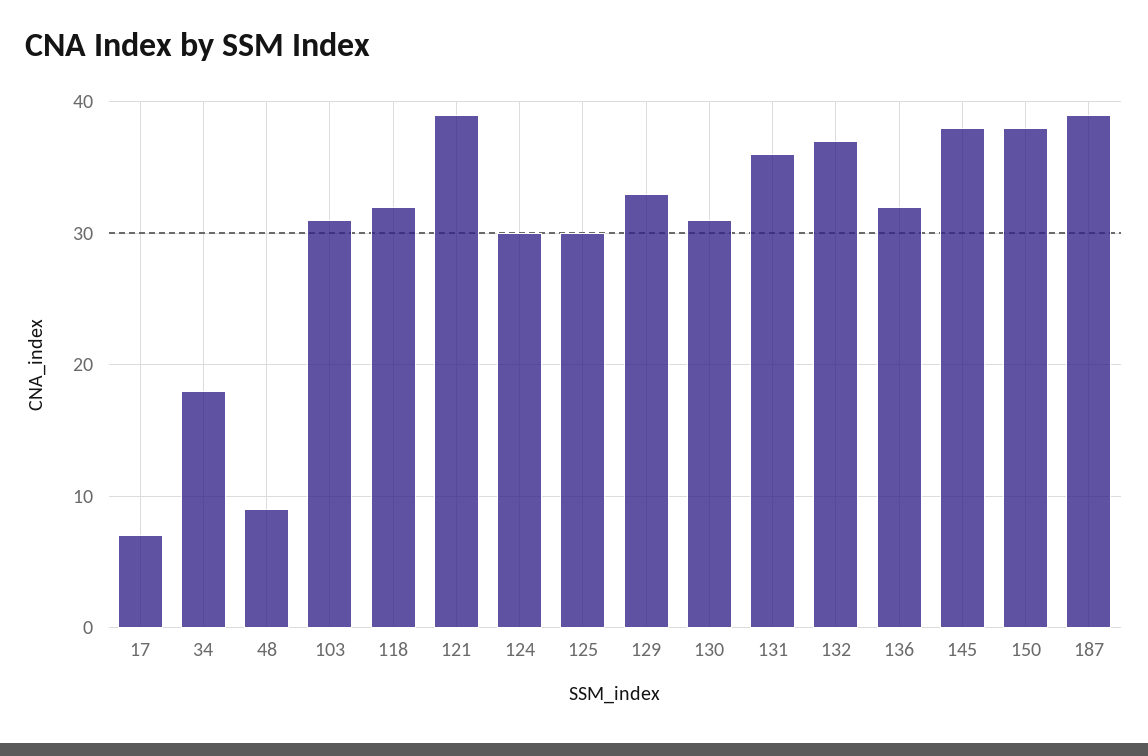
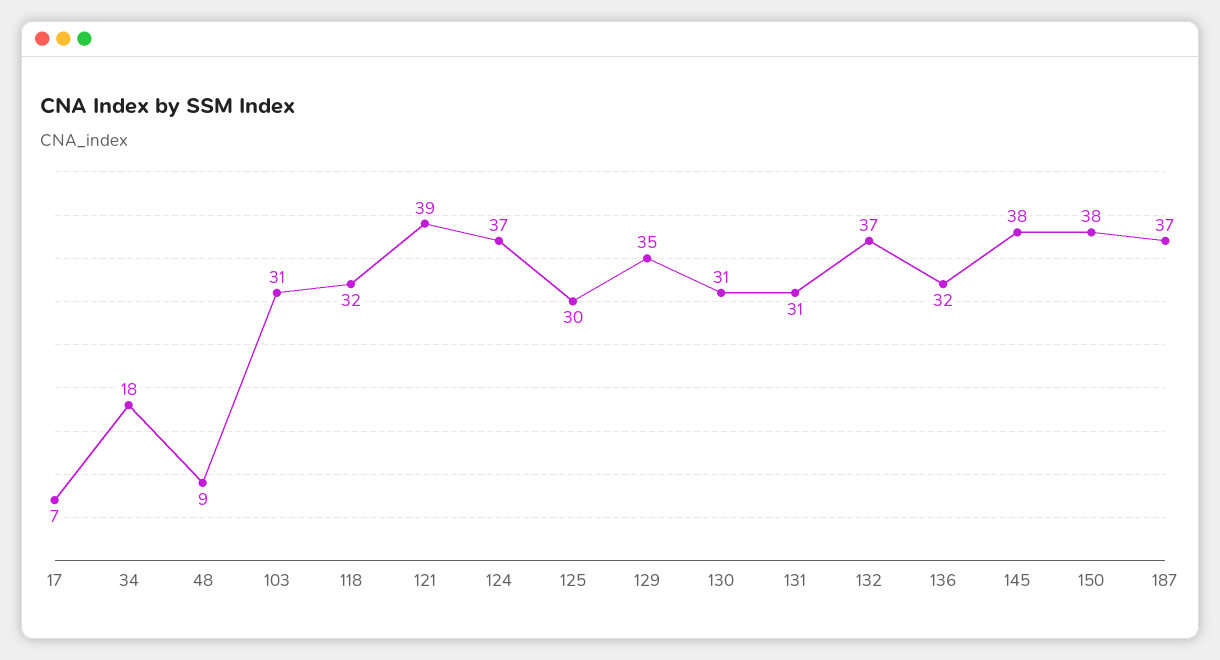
  {
    "17": 7,
    "34": 18,
    "48": 9,
    "103": 31,
    "118": 32,
    "121": 39,
-   "124": 30,
+   "124": 37,
    "125": 30,
-   "129": 33,
+   "129": 35,
    "130": 31,
-   "131": 36,
+   "131": 31,
    "132": 37,
    "136": 32,
    "145": 38,
    "150": 38,
-   "187": 39
+   "187": 37
  }

